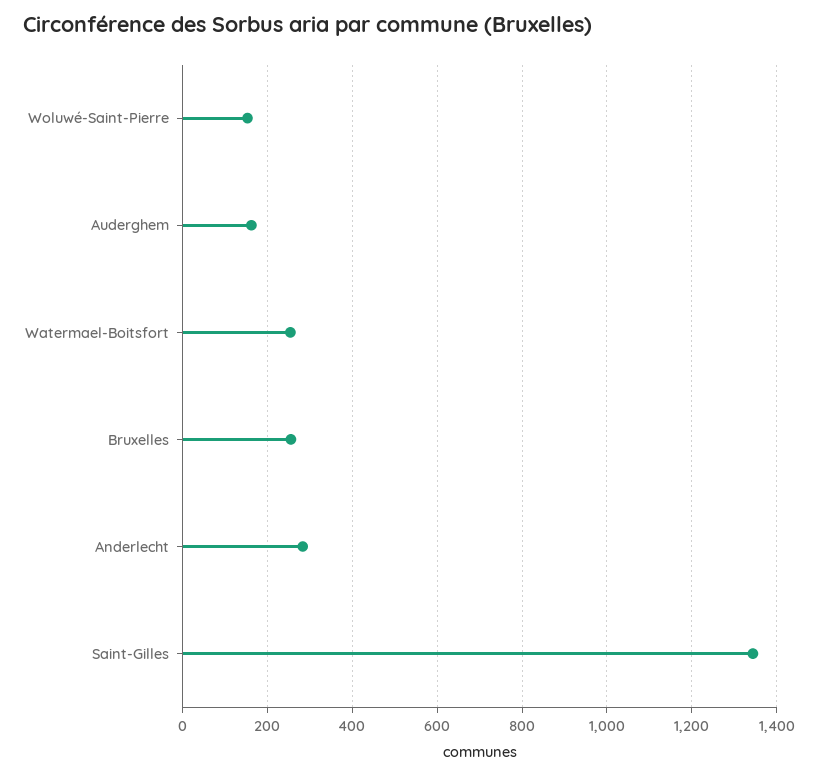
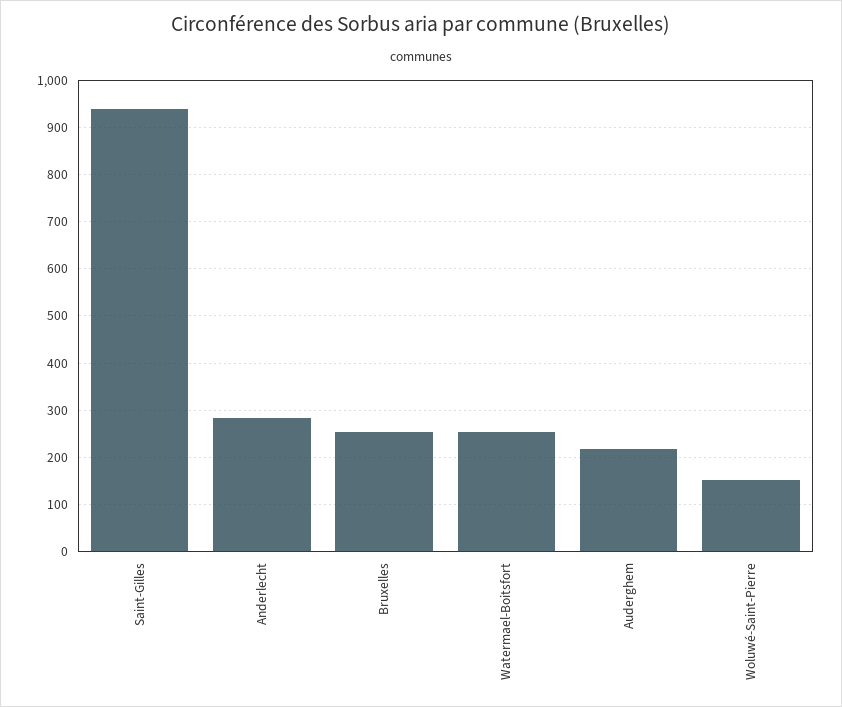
  {
    "Woluwé-Saint-Pierre": 160,
-   "Auderghem": 160,
+   "Auderghem": 220,
    "Watermael-Boitsfort": 260,
    "Bruxelles": 260,
    "Anderlecht": 280,
-   "Saint-Gilles": 1340
+   "Saint-Gilles": 940
  }

